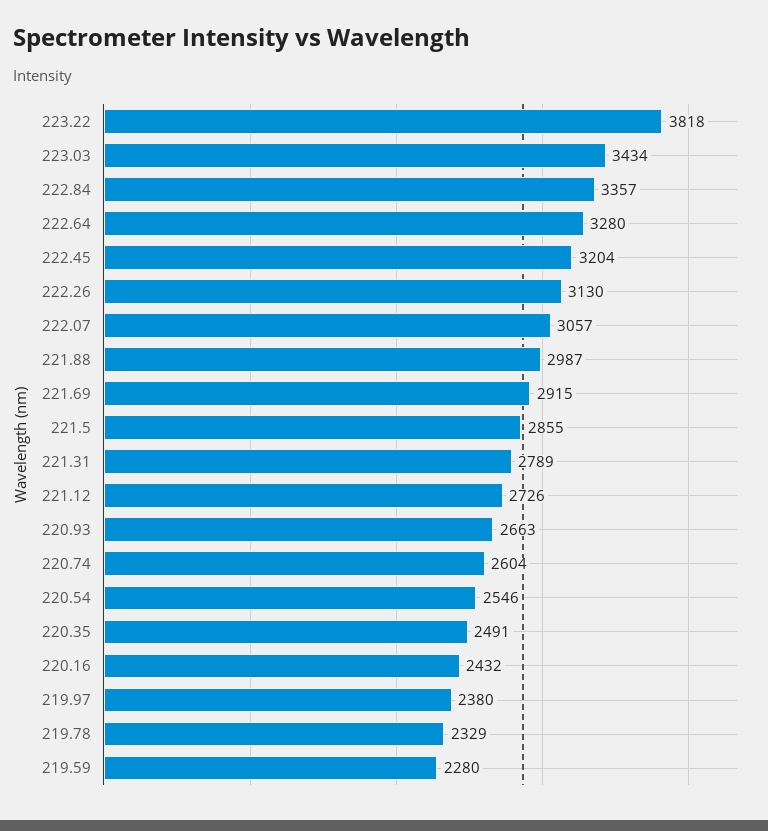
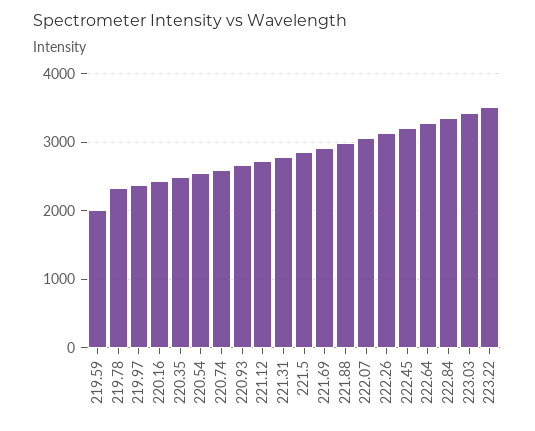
  {
-   "223.22": 3818,
+   "223.22": 3500,
    "223.03": 3434,
    "222.84": 3357,
    "222.64": 3280,
    "222.45": 3204,
    "222.26": 3130,
    "222.07": 3057,
    "221.88": 2987,
    "221.69": 2915,
    "221.5": 2855,
    "221.31": 2789,
    "221.12": 2726,
    "220.93": 2663,
    "220.74": 2604,
    "220.54": 2546,
    "220.35": 2491,
    "220.16": 2432,
    "219.97": 2380,
    "219.78": 2329,
-   "219.59": 2280
+   "219.59": 2000
  }

